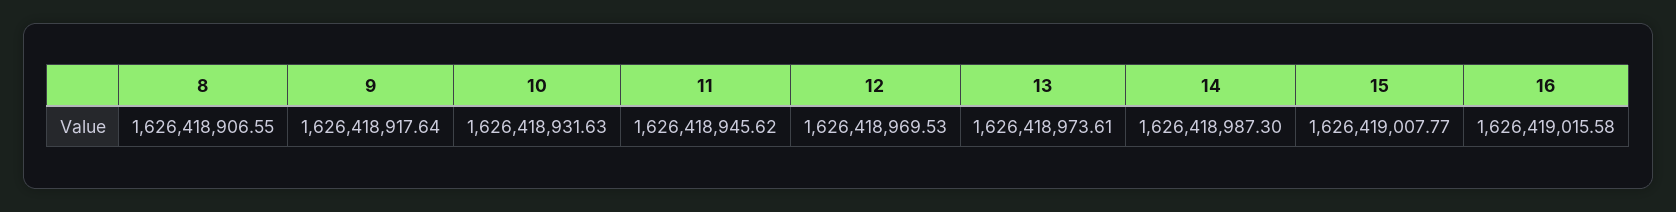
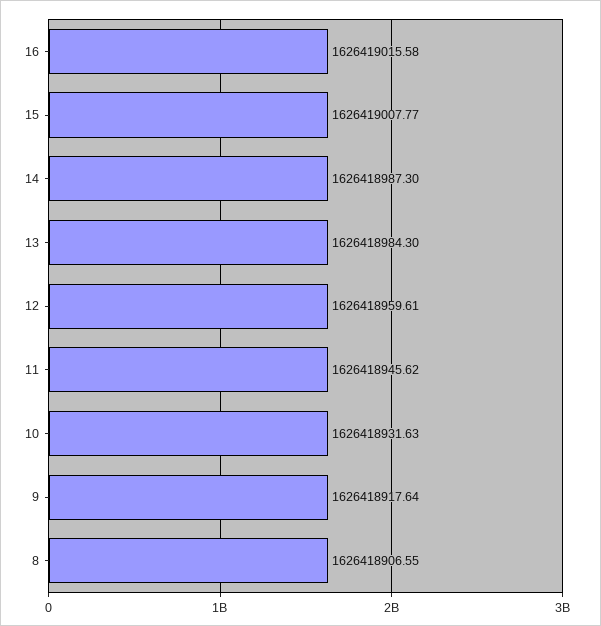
  {
    "8": 1626418906.55,
    "9": 1626418917.64,
    "10": 1626418931.63,
    "11": 1626418945.62,
-   "12": 1626418969.53,
+   "12": 1626418959.61,
-   "13": 1626418973.61,
+   "13": 1626418984.3,
    "14": 1626418987.3,
    "15": 1626419007.77,
    "16": 1626419015.58
  }

